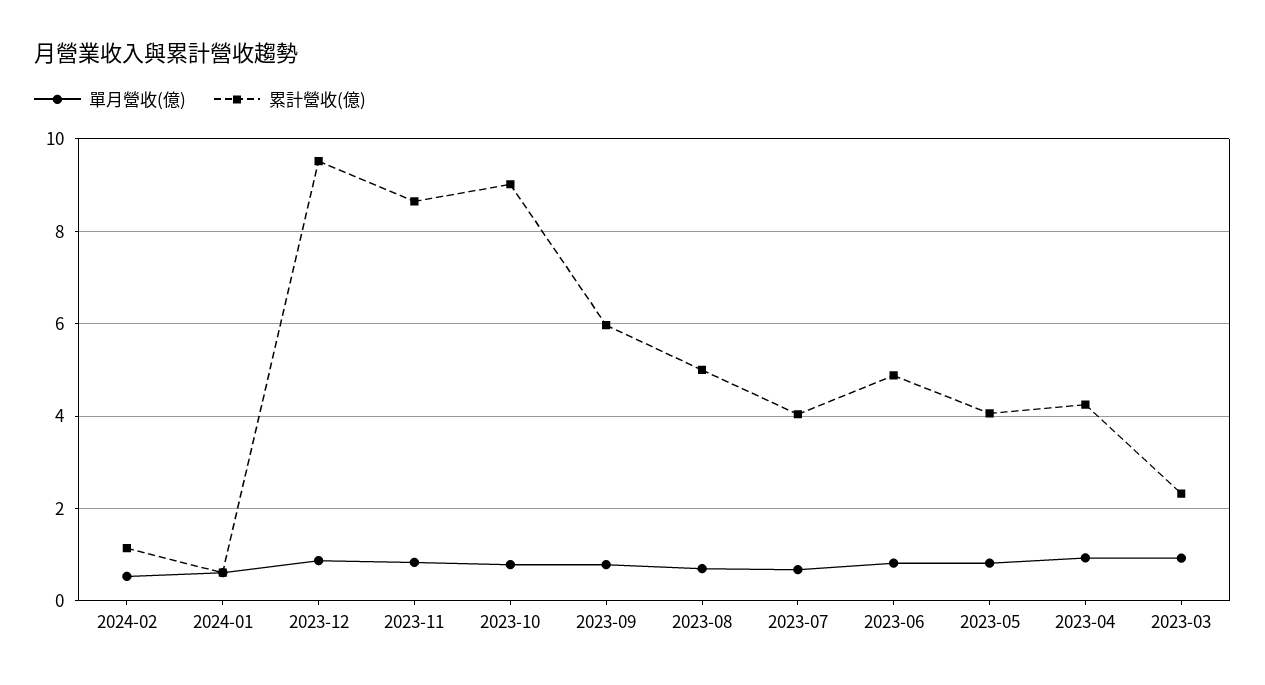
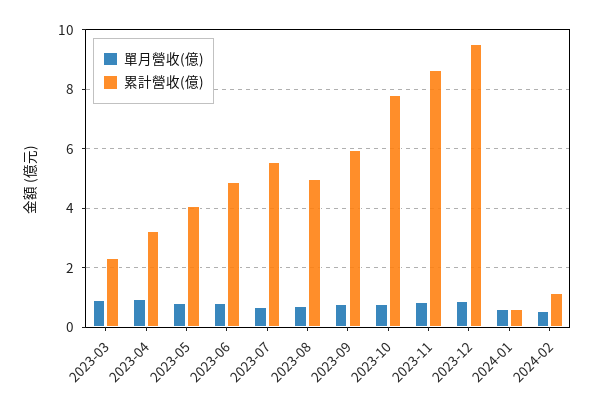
  {
    "單月營收(億)": {
      "2024-02": 0.6,
      "2024-01": 0.6,
      "2023-12": 0.8,
      "2023-11": 0.8,
      "2023-10": 0.8,
      "2023-09": 0.8,
      "2023-08": 0.6,
      "2023-07": 0.6,
      "2023-06": 0.8,
      "2023-05": 0.8,
      "2023-04": 1,
      "2023-03": 1
    },
    "累計營收(億)": {
      "2024-02": 1.2,
      "2024-01": 0.6,
      "2023-12": 9.6,
      "2023-11": 8.6,
-     "2023-10": 9,
+     "2023-10": 7.75,
      "2023-09": 6,
      "2023-08": 5,
-     "2023-07": 4,
+     "2023-07": 5.5,
      "2023-06": 4.8,
      "2023-05": 4,
-     "2023-04": 4.2,
+     "2023-04": 3.25,
      "2023-03": 2.4
    }
  }

